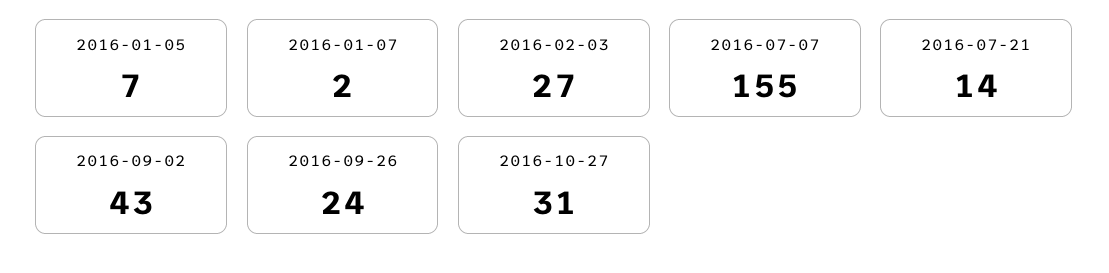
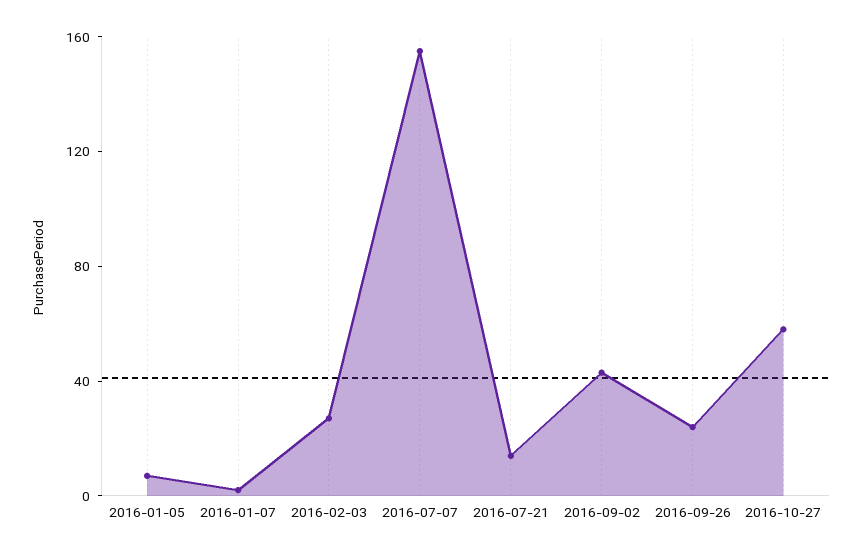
  {
    "2016-01-05": 7,
    "2016-01-07": 2,
    "2016-02-03": 27,
    "2016-07-07": 155,
    "2016-07-21": 14,
    "2016-09-02": 43,
    "2016-09-26": 24,
-   "2016-10-27": 31
+   "2016-10-27": 60
  }

